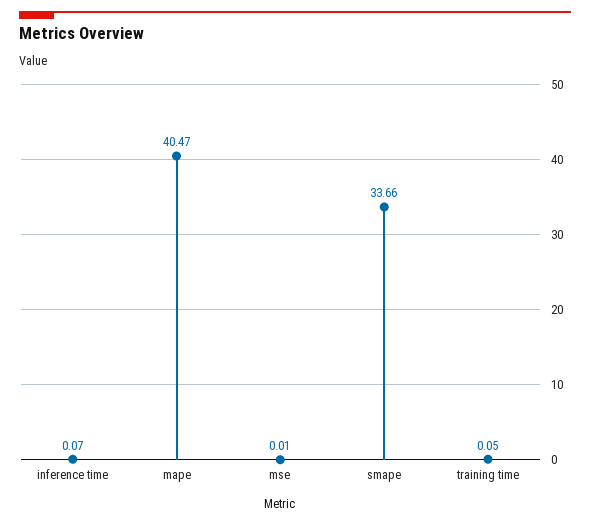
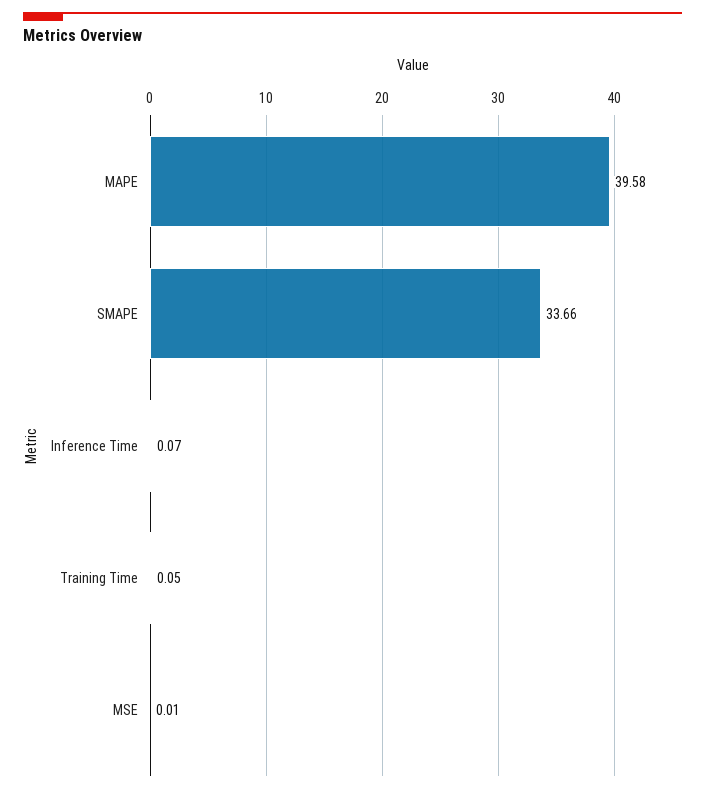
  {
    "inference time": 0.07,
-   "mape": 40.47,
+   "mape": 39.58,
    "mse": 0.01,
    "smape": 33.66,
    "training time": 0.05
  }

